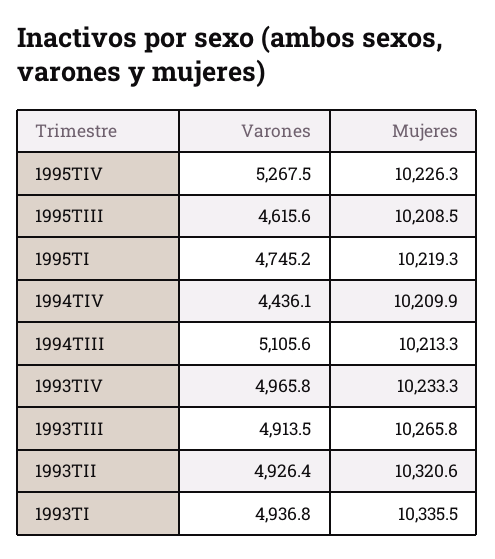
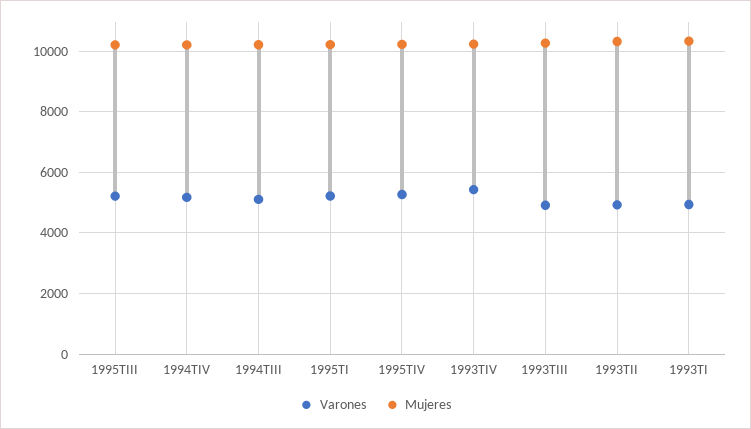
  {
    "Varones": {
      "1995TIV": 5267.5,
-     "1995TIII": 4615.6,
+     "1995TIII": 5200,
-     "1995TI": 4745.2,
+     "1995TI": 5200,
-     "1994TIV": 4436.1,
+     "1994TIV": 5200,
      "1994TIII": 5105.6,
-     "1993TIV": 4965.8,
+     "1993TIV": 5400,
      "1993TIII": 4913.5,
      "1993TII": 4926.4,
      "1993TI": 4936.8
    },
    "Mujeres": {
      "1995TIV": 10226.3,
      "1995TIII": 10208.5,
      "1995TI": 10219.3,
      "1994TIV": 10209.9,
      "1994TIII": 10213.3,
      "1993TIV": 10233.3,
      "1993TIII": 10265.8,
      "1993TII": 10320.6,
      "1993TI": 10335.5
    }
  }

